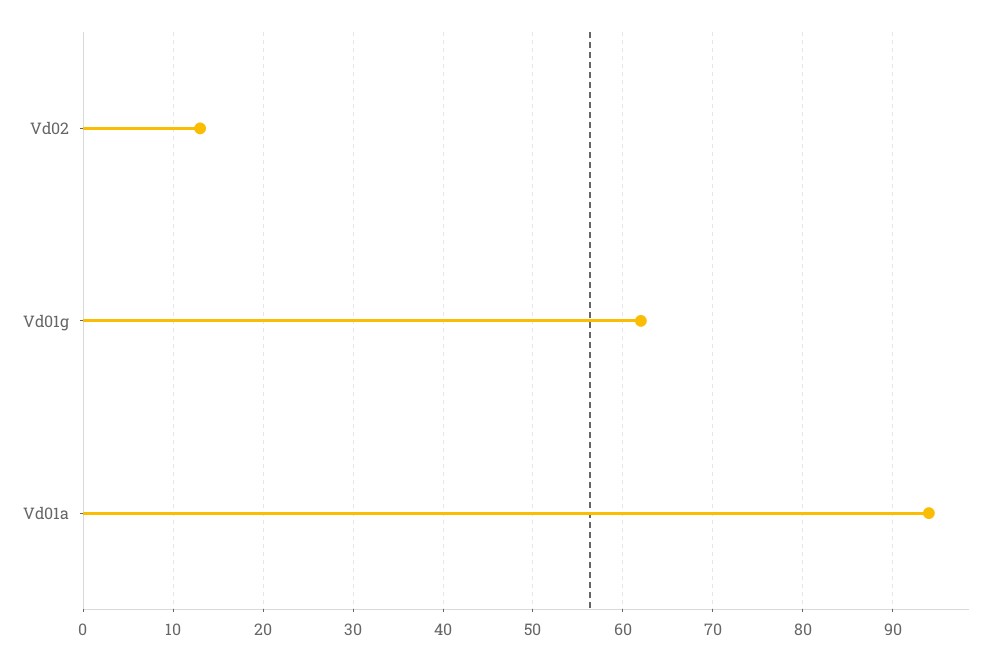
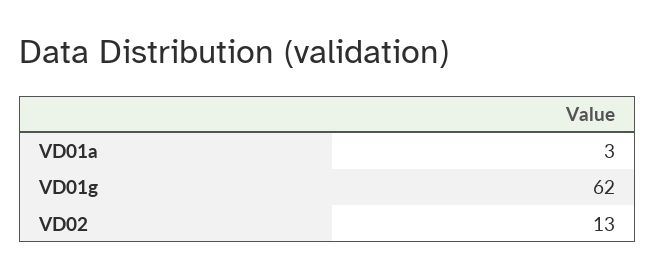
  {
    "Vd02": 13,
    "Vd01g": 62,
-   "Vd01a": 94
+   "Vd01a": 3
  }

